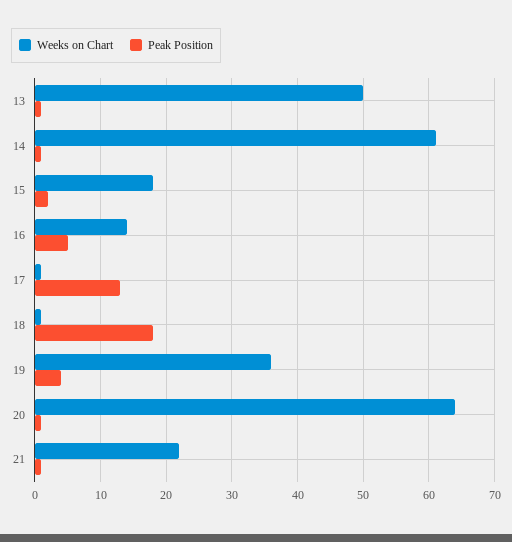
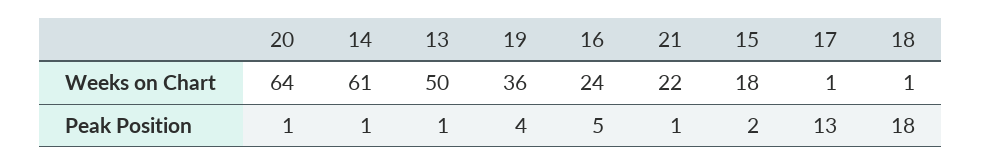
  {
    "Weeks on Chart": {
      "13": 50,
      "14": 61,
      "15": 18,
-     "16": 14,
+     "16": 24,
      "17": 1,
      "18": 1,
      "19": 36,
      "20": 64,
      "21": 22
    },
    "Peak Position": {
      "13": 1,
      "14": 1,
      "15": 2,
      "16": 5,
      "17": 13,
      "18": 18,
      "19": 4,
      "20": 1,
      "21": 1
    }
  }

